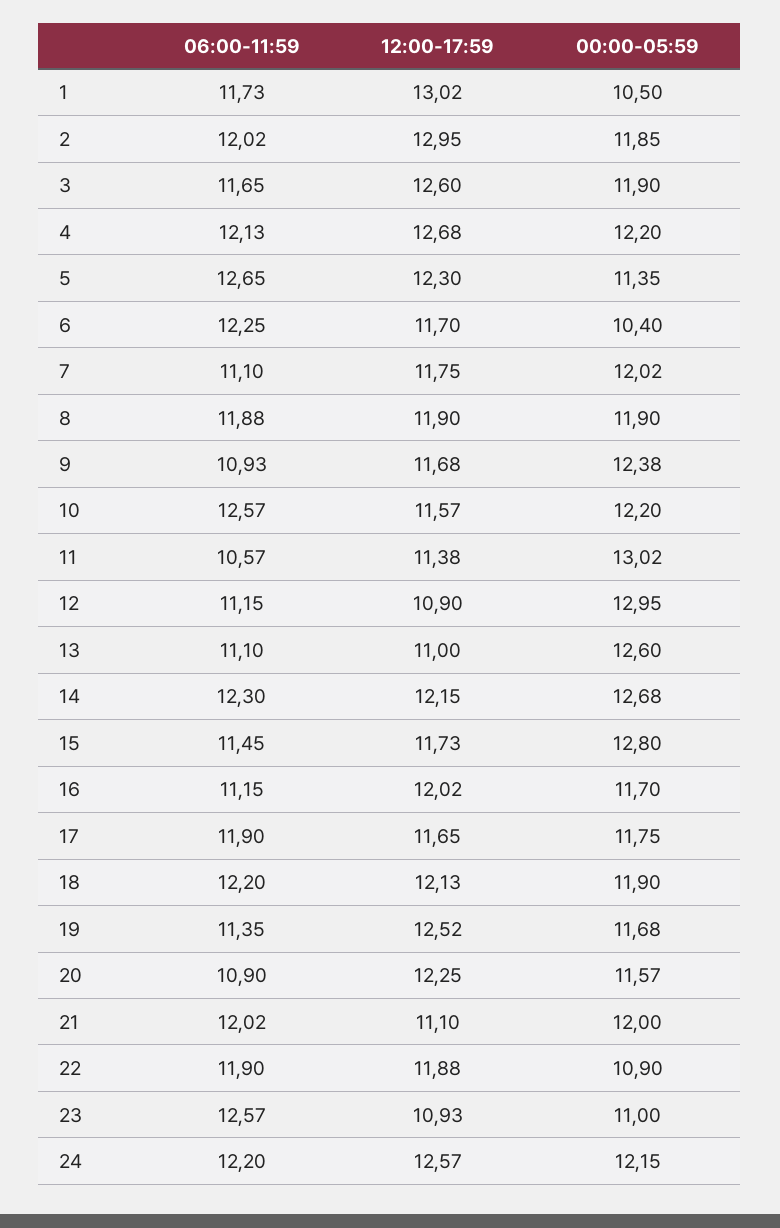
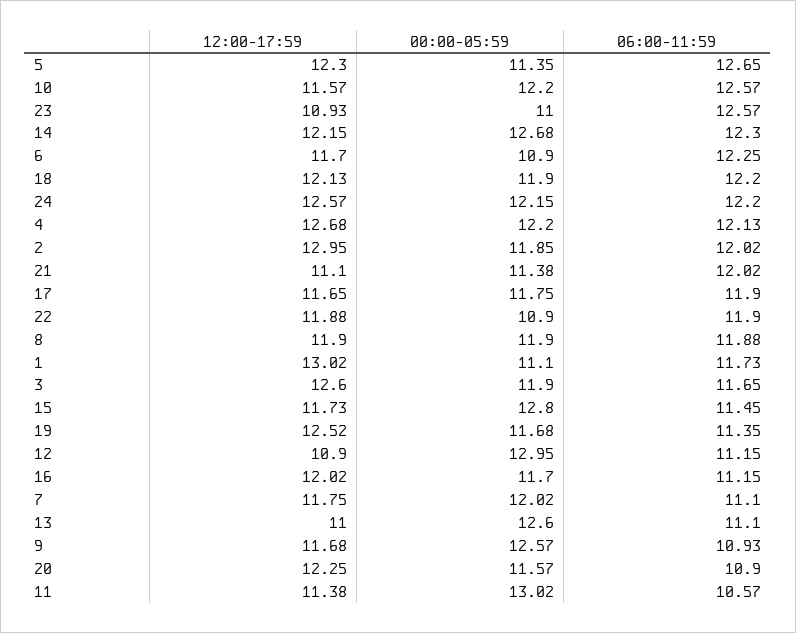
  {
    "06:00-11:59": {
      "1": 11.73,
      "2": 12.02,
      "3": 11.65,
      "4": 12.13,
      "5": 12.65,
      "6": 12.25,
      "7": 11.1,
      "8": 11.88,
      "9": 10.93,
      "10": 12.57,
      "11": 10.57,
      "12": 11.15,
      "13": 11.1,
      "14": 12.3,
      "15": 11.45,
      "16": 11.15,
      "17": 11.9,
      "18": 12.2,
      "19": 11.35,
      "20": 10.9,
      "21": 12.02,
      "22": 11.9,
      "23": 12.57,
      "24": 12.2
    },
    "12:00-17:59": {
      "1": 13.02,
      "2": 12.95,
      "3": 12.6,
      "4": 12.68,
      "5": 12.3,
      "6": 11.7,
      "7": 11.75,
      "8": 11.9,
      "9": 11.68,
      "10": 11.57,
      "11": 11.38,
      "12": 10.9,
      "13": 11,
      "14": 12.15,
      "15": 11.73,
      "16": 12.02,
      "17": 11.65,
      "18": 12.13,
      "19": 12.52,
      "20": 12.25,
      "21": 11.1,
      "22": 11.88,
      "23": 10.93,
      "24": 12.57
    },
    "00:00-05:59": {
-     "1": 10.5,
+     "1": 11.1,
      "2": 11.85,
      "3": 11.9,
      "4": 12.2,
      "5": 11.35,
-     "6": 10.4,
+     "6": 10.9,
      "7": 12.02,
      "8": 11.9,
-     "9": 12.38,
+     "9": 12.57,
      "10": 12.2,
      "11": 13.02,
      "12": 12.95,
      "13": 12.6,
      "14": 12.68,
      "15": 12.8,
      "16": 11.7,
      "17": 11.75,
      "18": 11.9,
      "19": 11.68,
      "20": 11.57,
-     "21": 12,
+     "21": 11.38,
      "22": 10.9,
      "23": 11,
      "24": 12.15
    }
  }

